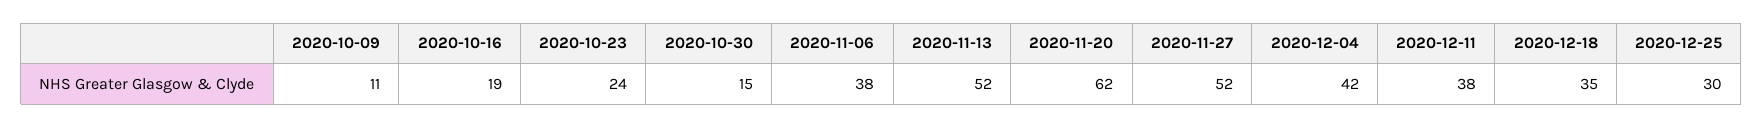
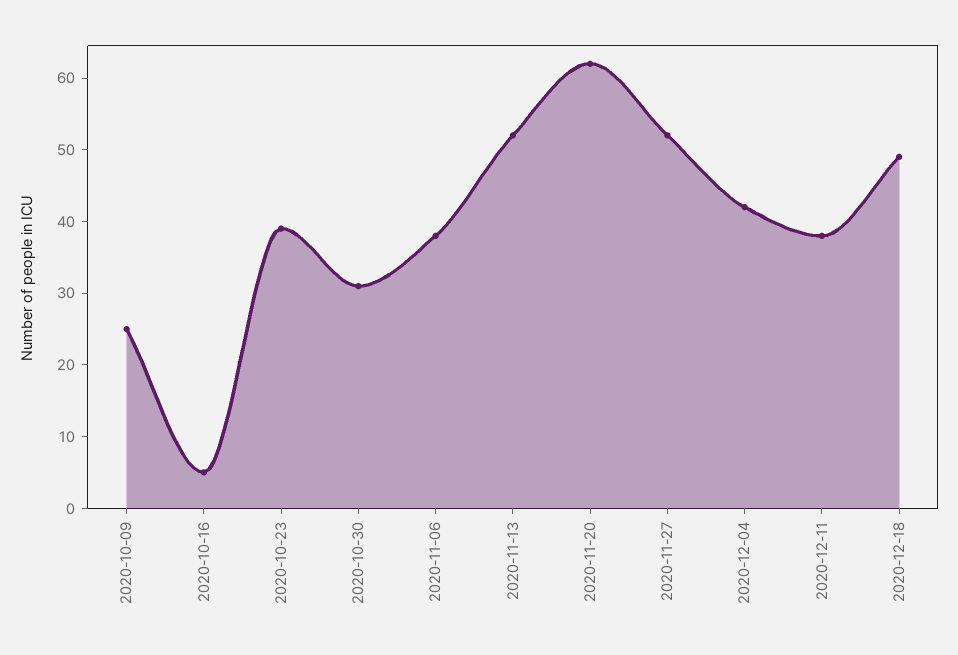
  {
-   "2020-10-09": 11,
+   "2020-10-09": 25,
-   "2020-10-16": 19,
+   "2020-10-16": 5,
-   "2020-10-23": 24,
+   "2020-10-23": 40,
-   "2020-10-30": 15,
+   "2020-10-30": 30,
    "2020-11-06": 38,
    "2020-11-13": 52,
    "2020-11-20": 62,
    "2020-11-27": 52,
    "2020-12-04": 42,
    "2020-12-11": 38,
-   "2020-12-18": 35,
+   "2020-12-18": 50
-   "2020-12-25": 30
  }

